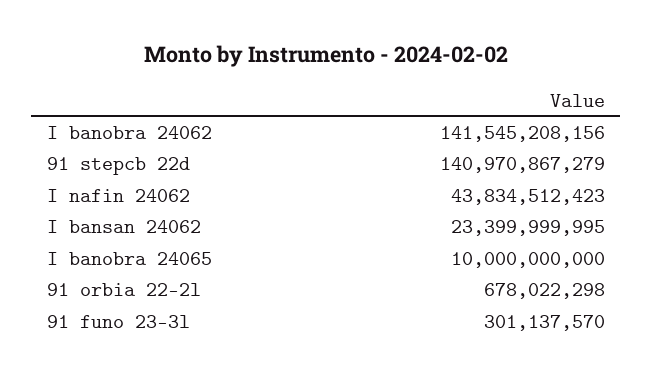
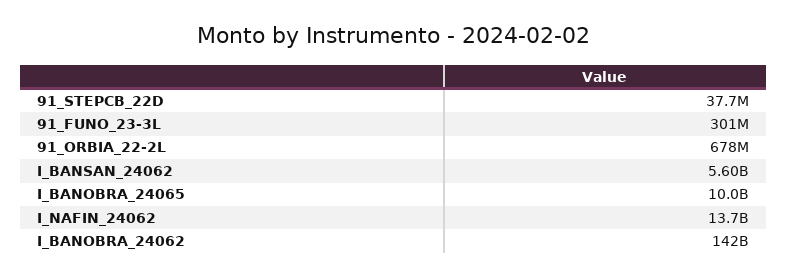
  {
    "I banobra 24062": 141545208156,
-   "91 stepcb 22d": 140970867279,
+   "91 stepcb 22d": 37700000,
-   "I nafin 24062": 43834512423,
+   "I nafin 24062": 13700000000,
-   "I bansan 24062": 23399999995,
+   "I bansan 24062": 5600000000,
    "I banobra 24065": 10000000000,
    "91 orbia 22-2l": 678022298,
    "91 funo 23-3l": 301137570
  }

